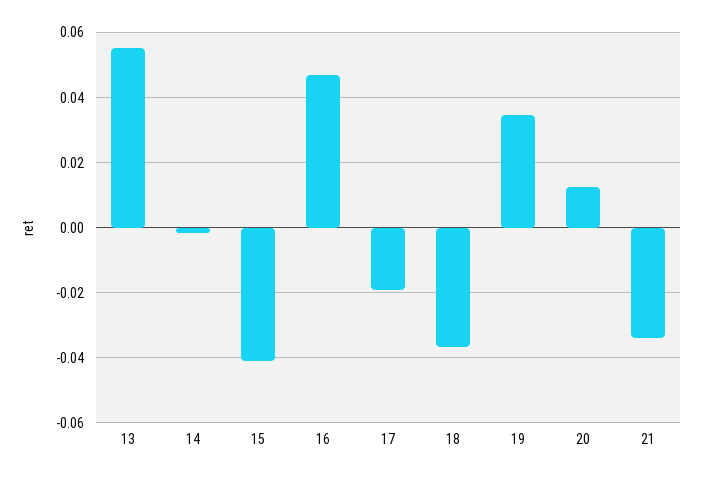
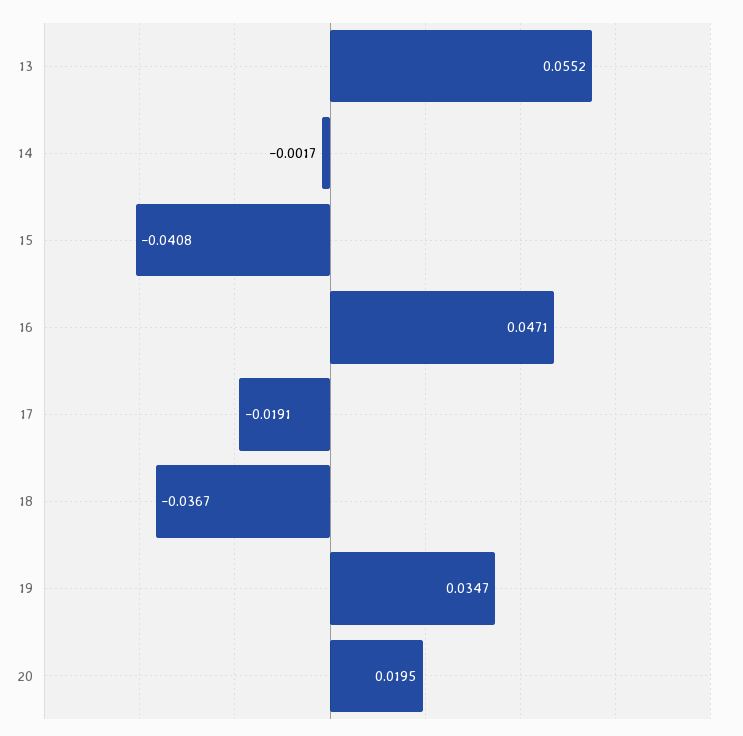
  {
    "13": 0.0552,
    "14": -0.0017,
    "15": -0.0408,
    "16": 0.0471,
    "17": -0.0191,
    "18": -0.0367,
    "19": 0.0347,
-   "20": 0.012,
+   "20": 0.0195
-   "21": -0.034
  }

